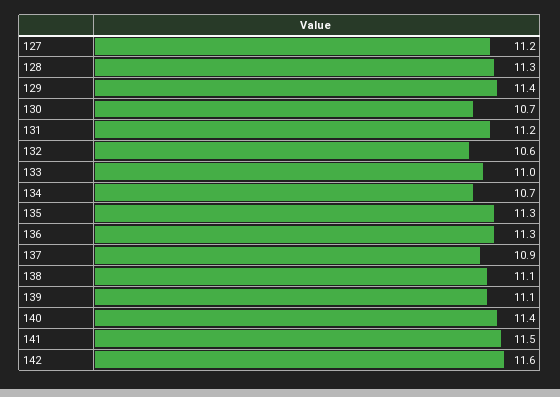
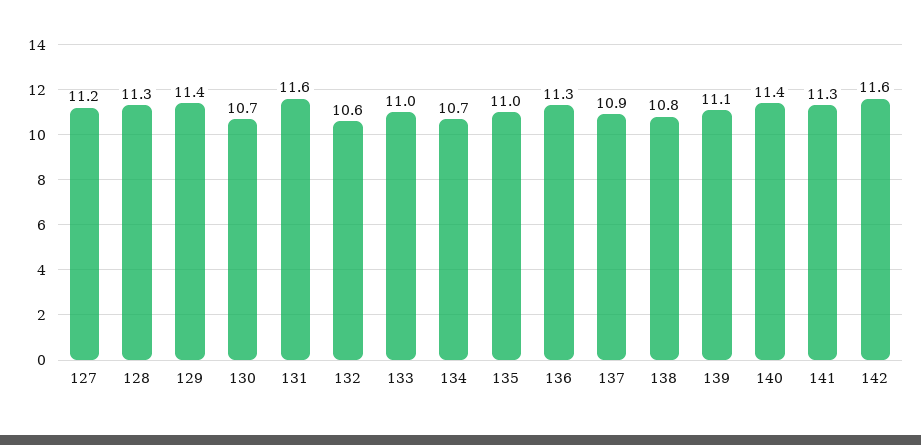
  {
    "127": 11.2,
    "128": 11.3,
    "129": 11.4,
    "130": 10.7,
-   "131": 11.2,
+   "131": 11.6,
    "132": 10.6,
    "133": 11,
    "134": 10.7,
-   "135": 11.3,
+   "135": 11,
    "136": 11.3,
    "137": 10.9,
-   "138": 11.1,
+   "138": 10.8,
    "139": 11.1,
    "140": 11.4,
-   "141": 11.5,
+   "141": 11.3,
    "142": 11.6
  }

